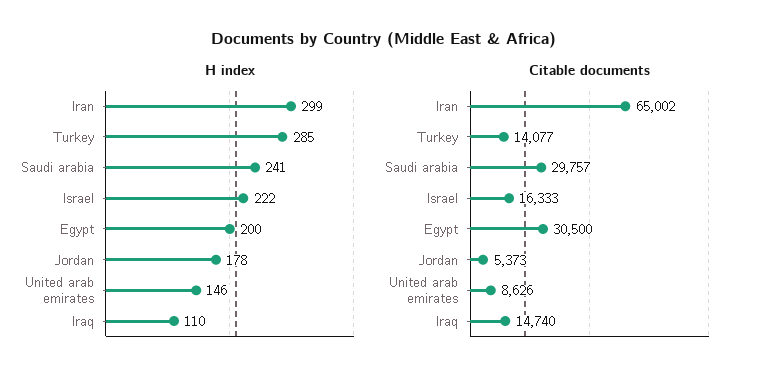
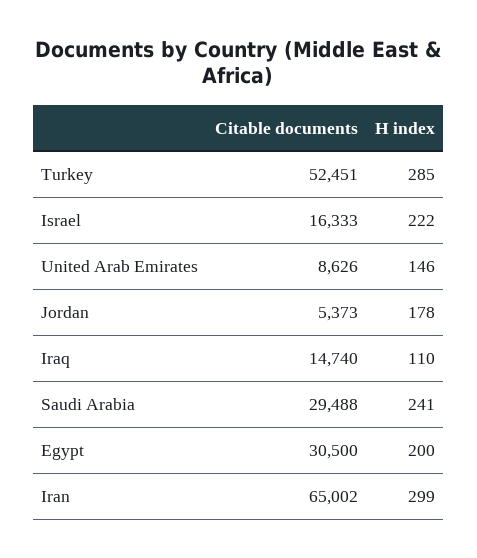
  {
    "H index": {
      "Iran": 299,
      "Turkey": 285,
      "Saudi arabia": 241,
      "Israel": 222,
      "Egypt": 200,
      "Jordan": 178,
      "United arab emirates": 146,
      "Iraq": 110
    },
    "Citable documents": {
      "Iran": 65002,
-     "Turkey": 14077,
+     "Turkey": 52451,
-     "Saudi arabia": 29757,
+     "Saudi arabia": 29488,
      "Israel": 16333,
      "Egypt": 30500,
      "Jordan": 5373,
      "United arab emirates": 8626,
      "Iraq": 14740
    }
  }

